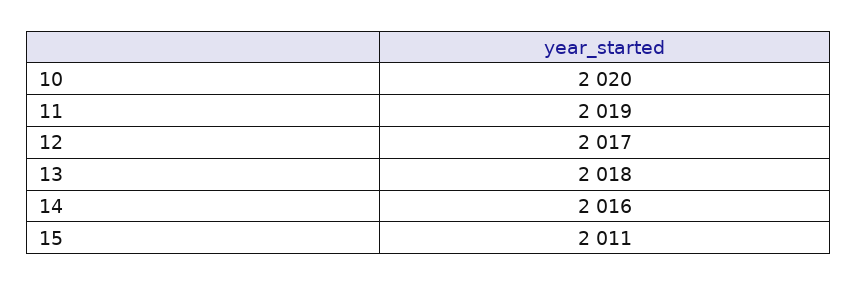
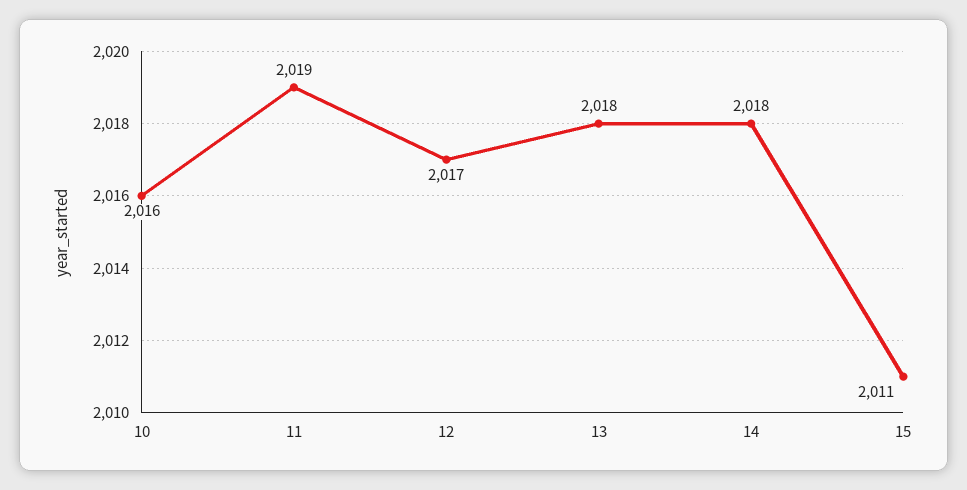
  {
-   "10": 2020,
+   "10": 2016,
    "11": 2019,
    "12": 2017,
    "13": 2018,
-   "14": 2016,
+   "14": 2018,
    "15": 2011
  }

